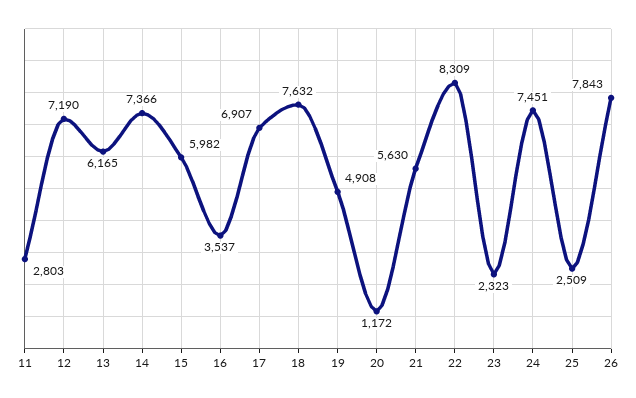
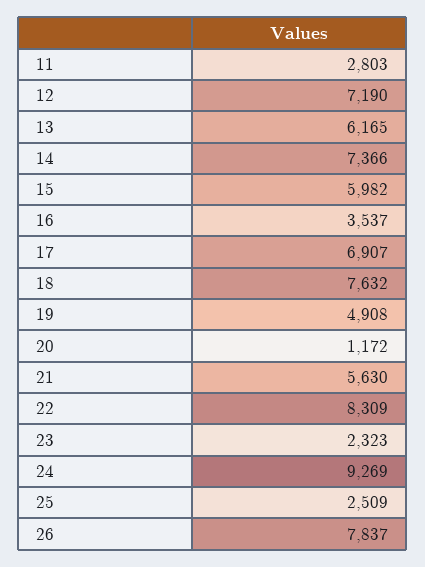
  {
    "11": 2803,
    "12": 7190,
    "13": 6165,
    "14": 7366,
    "15": 5982,
    "16": 3537,
    "17": 6907,
    "18": 7632,
    "19": 4908,
    "20": 1172,
    "21": 5630,
    "22": 8309,
    "23": 2323,
-   "24": 7451,
+   "24": 9269,
    "25": 2509,
-   "26": 7843
+   "26": 7837
  }

